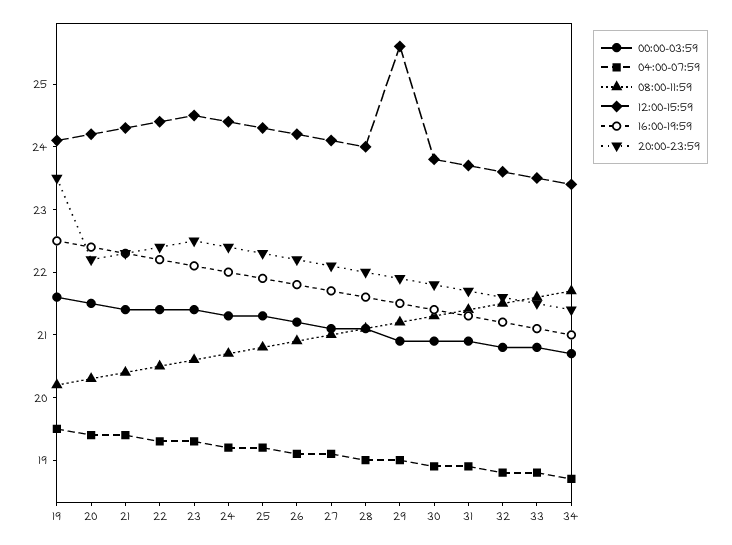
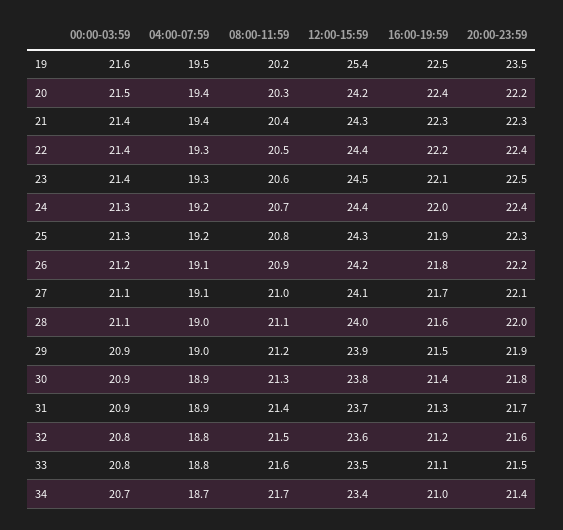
  {
    "00:00-03:59": {
      "19": 21.6,
      "20": 21.5,
      "21": 21.4,
      "22": 21.4,
      "23": 21.4,
      "24": 21.3,
      "25": 21.3,
      "26": 21.2,
      "27": 21.1,
      "28": 21.1,
      "29": 20.9,
      "30": 20.9,
      "31": 20.9,
      "32": 20.8,
      "33": 20.8,
      "34": 20.7
    },
    "04:00-07:59": {
      "19": 19.5,
      "20": 19.4,
      "21": 19.4,
      "22": 19.3,
      "23": 19.3,
      "24": 19.2,
      "25": 19.2,
      "26": 19.1,
      "27": 19.1,
      "28": 19,
      "29": 19,
      "30": 18.9,
      "31": 18.9,
      "32": 18.8,
      "33": 18.8,
      "34": 18.7
    },
    "08:00-11:59": {
      "19": 20.2,
      "20": 20.3,
      "21": 20.4,
      "22": 20.5,
      "23": 20.6,
      "24": 20.7,
      "25": 20.8,
      "26": 20.9,
      "27": 21,
      "28": 21.1,
      "29": 21.2,
      "30": 21.3,
      "31": 21.4,
      "32": 21.5,
      "33": 21.6,
      "34": 21.7
    },
    "12:00-15:59": {
-     "19": 24,
+     "19": 25.4,
      "20": 24.2,
      "21": 24.3,
      "22": 24.4,
      "23": 24.5,
      "24": 24.4,
      "25": 24.3,
      "26": 24.2,
      "27": 24.1,
      "28": 24,
-     "29": 25.5,
+     "29": 23.9,
      "30": 23.8,
      "31": 23.7,
      "32": 23.6,
      "33": 23.5,
      "34": 23.4
    },
    "16:00-19:59": {
      "19": 22.5,
      "20": 22.4,
      "21": 22.3,
      "22": 22.2,
      "23": 22.1,
      "24": 22,
      "25": 21.9,
      "26": 21.8,
      "27": 21.7,
      "28": 21.6,
      "29": 21.5,
      "30": 21.4,
      "31": 21.3,
      "32": 21.2,
      "33": 21.1,
      "34": 21
    },
    "20:00-23:59": {
      "19": 23.5,
      "20": 22.2,
      "21": 22.3,
      "22": 22.4,
      "23": 22.5,
      "24": 22.4,
      "25": 22.3,
      "26": 22.2,
      "27": 22.1,
      "28": 22,
      "29": 21.9,
      "30": 21.8,
      "31": 21.7,
      "32": 21.6,
      "33": 21.5,
      "34": 21.4
    }
  }

